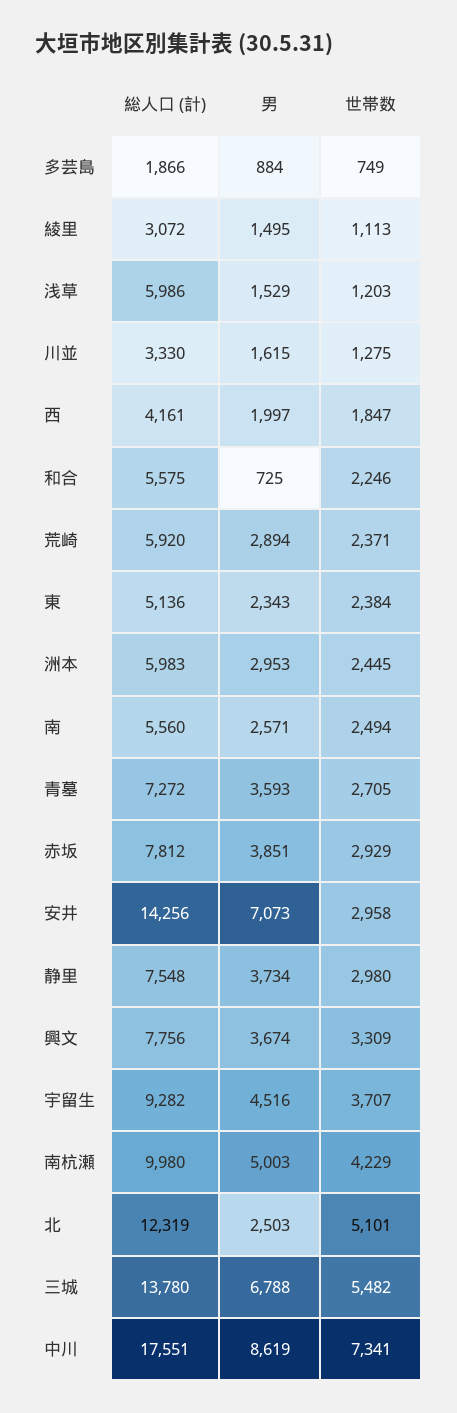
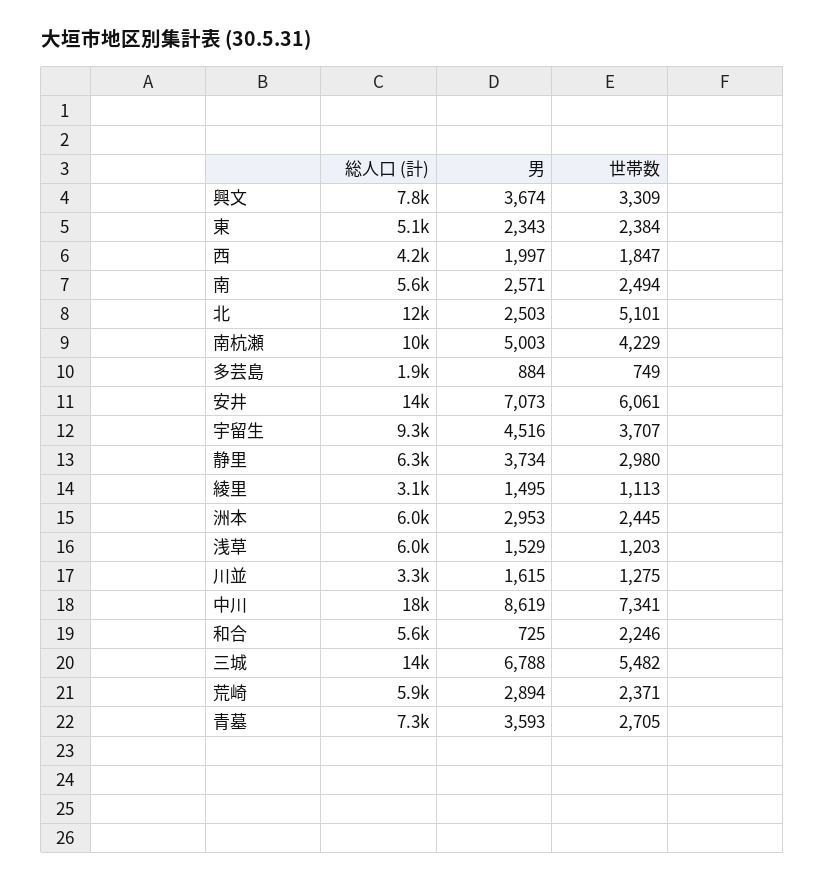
  {
    "総人口 (計)": {
      "多芸島": 1866,
      "綾里": 3072,
      "浅草": 5986,
      "川並": 3330,
      "西": 4161,
      "和合": 5575,
      "荒崎": 5920,
      "東": 5136,
      "洲本": 5983,
      "南": 5560,
      "青墓": 7272,
-     "赤坂": 7812,
      "安井": 14256,
-     "静里": 7548,
+     "静里": 6300,
      "興文": 7756,
      "宇留生": 9282,
      "南杭瀬": 9980,
      "北": 12319,
      "三城": 13780,
      "中川": 17551
    },
    "男": {
      "多芸島": 884,
      "綾里": 1495,
      "浅草": 1529,
      "川並": 1615,
      "西": 1997,
      "和合": 725,
      "荒崎": 2894,
      "東": 2343,
      "洲本": 2953,
      "南": 2571,
      "青墓": 3593,
-     "赤坂": 3851,
      "安井": 7073,
      "静里": 3734,
      "興文": 3674,
      "宇留生": 4516,
      "南杭瀬": 5003,
      "北": 2503,
      "三城": 6788,
      "中川": 8619
    },
    "世帯数": {
      "多芸島": 749,
      "綾里": 1113,
      "浅草": 1203,
      "川並": 1275,
      "西": 1847,
      "和合": 2246,
      "荒崎": 2371,
      "東": 2384,
      "洲本": 2445,
      "南": 2494,
      "青墓": 2705,
-     "赤坂": 2929,
-     "安井": 2958,
+     "安井": 6061,
      "静里": 2980,
      "興文": 3309,
      "宇留生": 3707,
      "南杭瀬": 4229,
      "北": 5101,
      "三城": 5482,
      "中川": 7341
    }
  }

